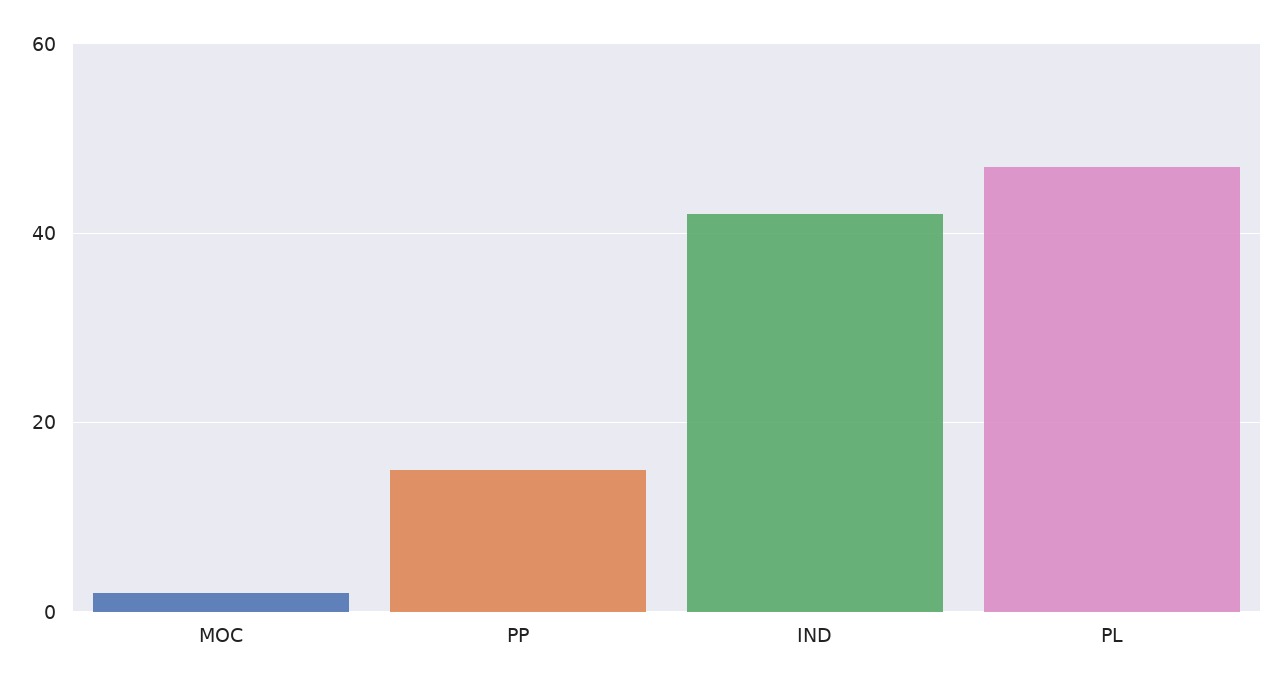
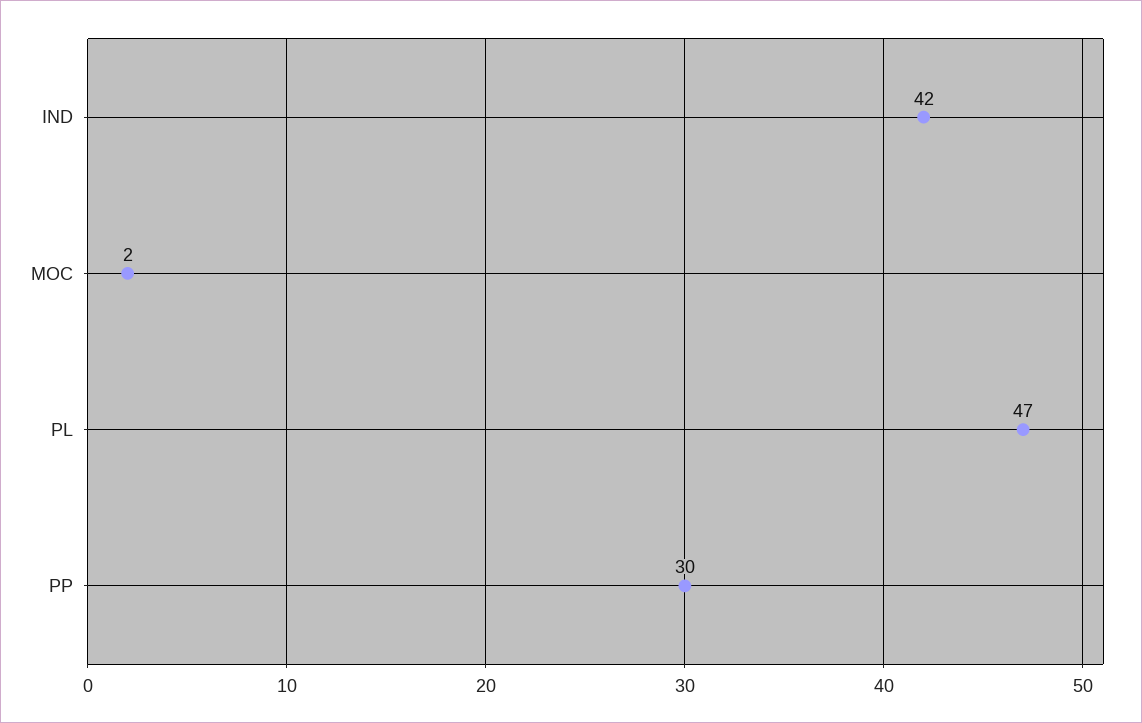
  {
    "MOC": 2,
-   "PP": 15,
+   "PP": 30,
    "IND": 42,
    "PL": 47
  }

